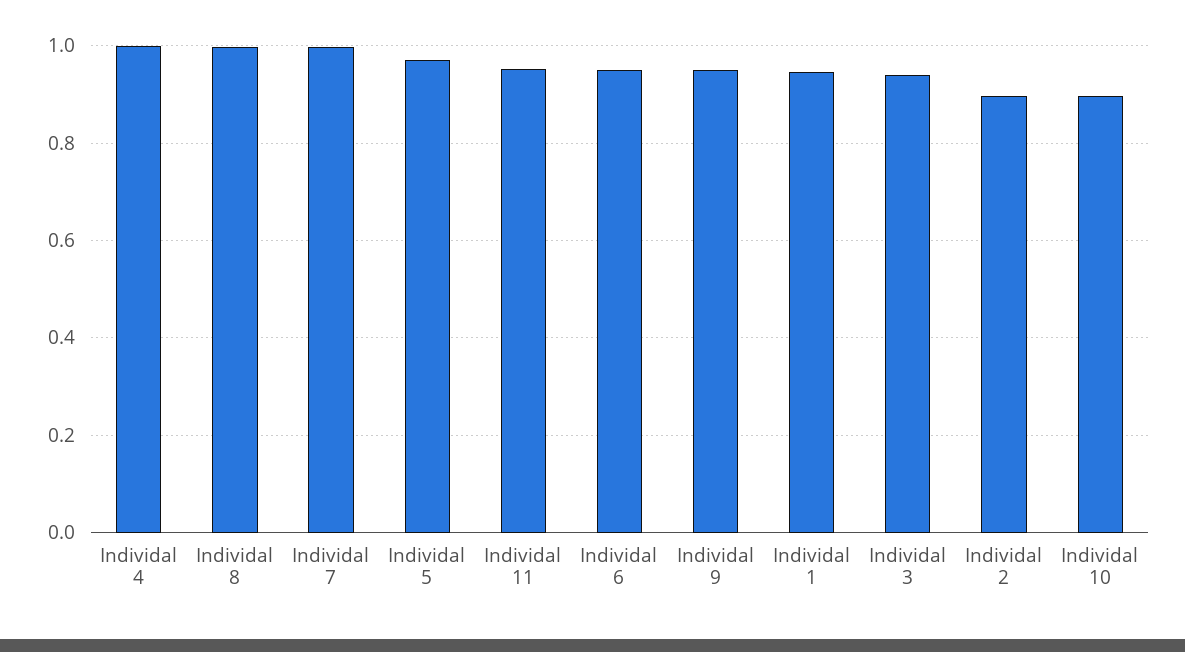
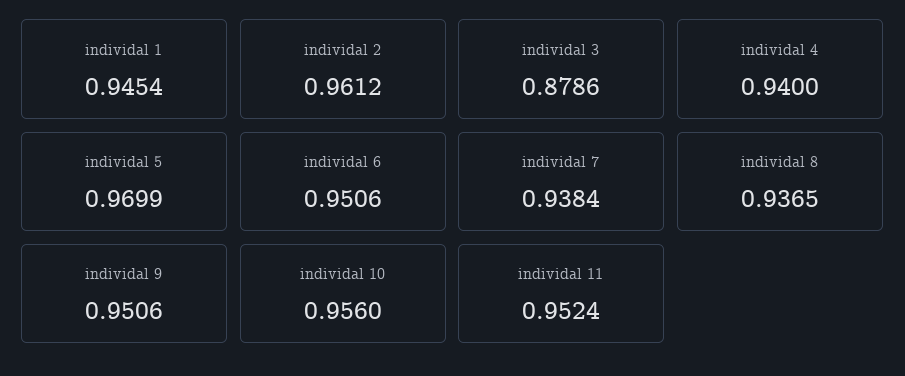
  {
-   "Individal 4": 1,
+   "Individal 4": 0.94,
-   "Individal 8": 1,
+   "Individal 8": 0.9365,
-   "Individal 7": 1,
+   "Individal 7": 0.9384,
    "Individal 5": 0.9699,
    "Individal 11": 0.9524,
    "Individal 6": 0.9506,
    "Individal 9": 0.9506,
    "Individal 1": 0.9454,
-   "Individal 3": 0.94,
+   "Individal 3": 0.8786,
-   "Individal 2": 0.9,
+   "Individal 2": 0.9612,
-   "Individal 10": 0.9
+   "Individal 10": 0.956
  }

